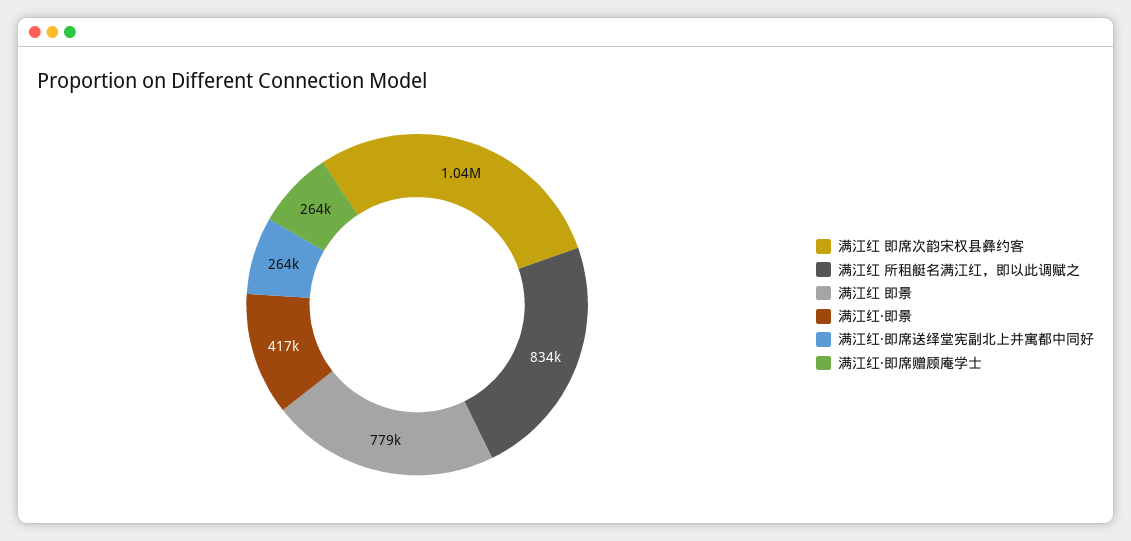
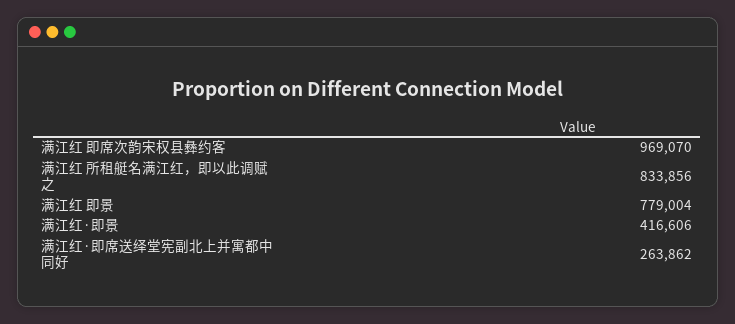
  {
-   "满江红 即席次韵宋权县彝约客": 1040000,
+   "满江红 即席次韵宋权县彝约客": 969070,
    "满江红 所租艇名满江红，即以此调赋之": 833856,
    "满江红 即景": 779004,
    "满江红·即景": 416606,
-   "满江红·即席送绎堂宪副北上并寓都中同好": 263862,
+   "满江红·即席送绎堂宪副北上并寓都中同好": 263862
-   "满江红·即席赠顾庵学士": 264000
  }

